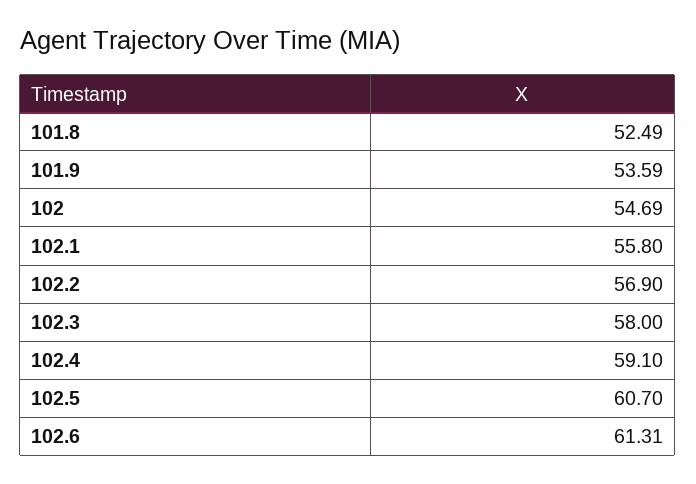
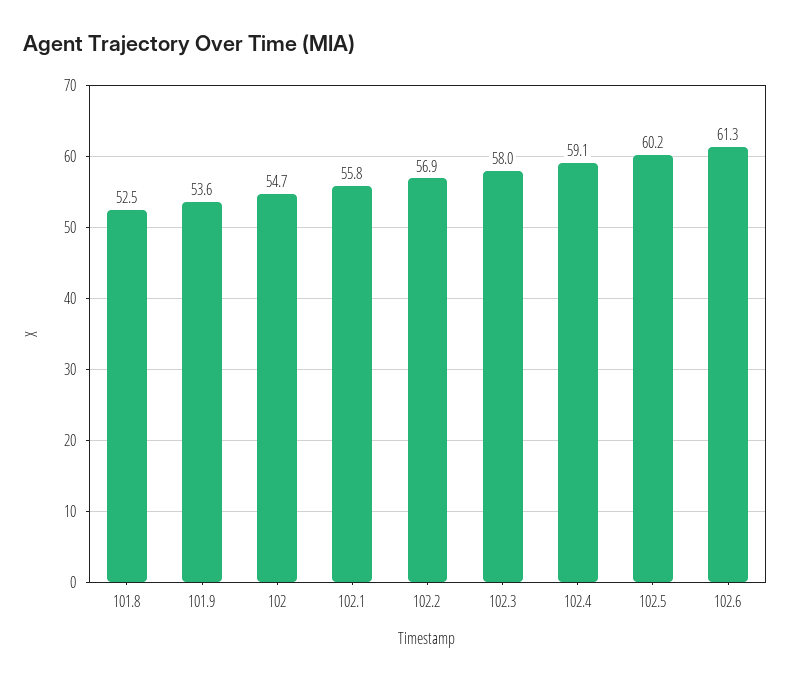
  {
    "101.8": 52.49,
    "101.9": 53.59,
    "102": 54.69,
    "102.1": 55.8,
    "102.2": 56.9,
    "102.3": 58,
    "102.4": 59.1,
-   "102.5": 60.7,
+   "102.5": 60.2,
    "102.6": 61.31
  }

